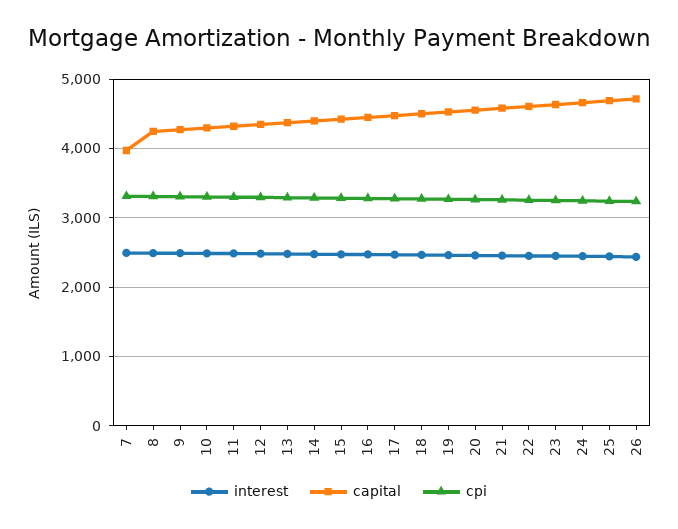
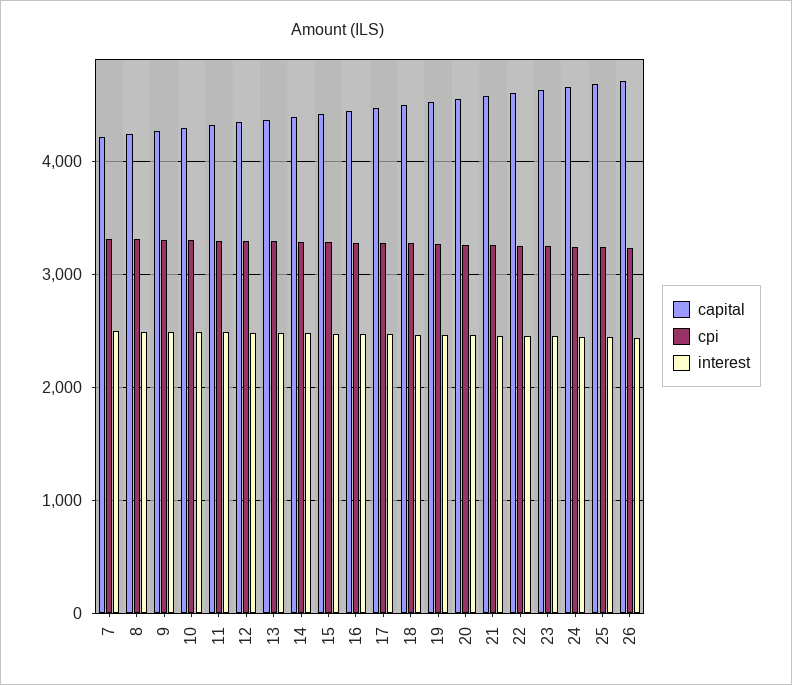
  {
    "interest": {
      "7": 2500,
      "8": 2500,
      "9": 2500,
      "10": 2500,
      "11": 2500,
      "12": 2500,
      "13": 2500,
      "14": 2500,
      "15": 2500,
      "16": 2500,
      "17": 2500,
      "18": 2500,
      "19": 2500,
      "20": 2500,
      "21": 2500,
      "22": 2500,
      "23": 2500,
      "24": 2400,
      "25": 2400,
      "26": 2400
    },
    "capital": {
-     "7": 4000,
+     "7": 4200,
      "8": 4200,
      "9": 4300,
      "10": 4300,
      "11": 4300,
      "12": 4300,
      "13": 4400,
      "14": 4400,
      "15": 4400,
      "16": 4500,
      "17": 4500,
      "18": 4500,
      "19": 4500,
      "20": 4600,
      "21": 4600,
      "22": 4600,
      "23": 4600,
      "24": 4700,
      "25": 4700,
      "26": 4700
    },
    "cpi": {
      "7": 3300,
      "8": 3300,
      "9": 3300,
      "10": 3300,
      "11": 3300,
      "12": 3300,
      "13": 3300,
      "14": 3300,
      "15": 3300,
      "16": 3300,
      "17": 3300,
      "18": 3300,
      "19": 3300,
      "20": 3300,
      "21": 3300,
      "22": 3300,
      "23": 3300,
      "24": 3200,
      "25": 3200,
      "26": 3200
    }
  }

